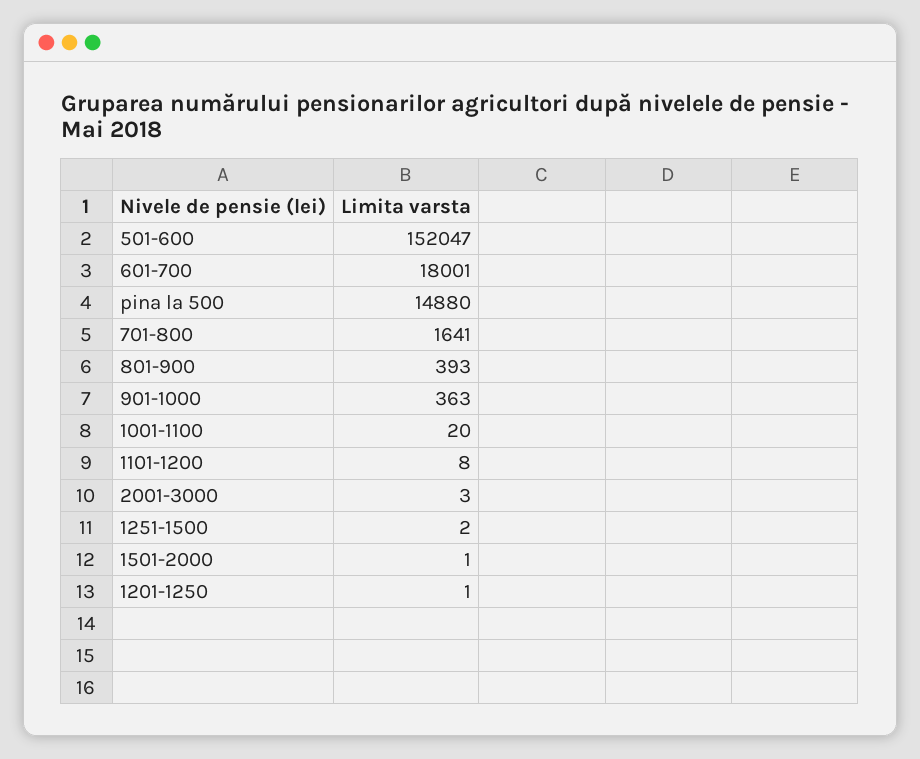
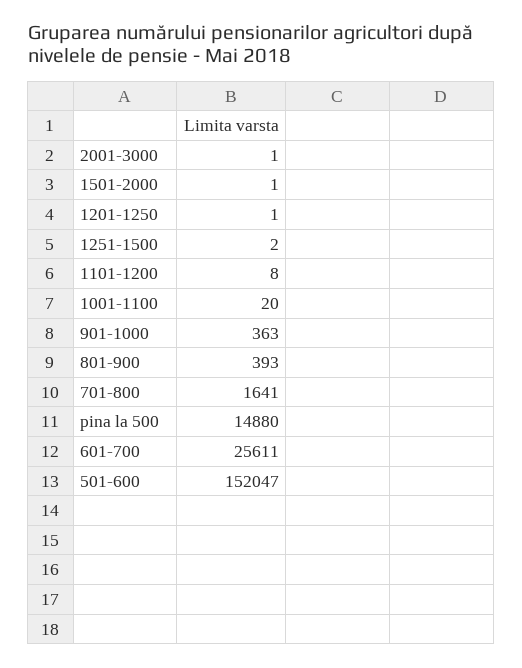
  {
    "501-600": 152047,
-   "601-700": 18001,
+   "601-700": 25611,
    "pina la 500": 14880,
    "701-800": 1641,
    "801-900": 393,
    "901-1000": 363,
    "1001-1100": 20,
    "1101-1200": 8,
-   "2001-3000": 3,
+   "2001-3000": 1,
    "1251-1500": 2,
    "1501-2000": 1,
    "1201-1250": 1
  }

